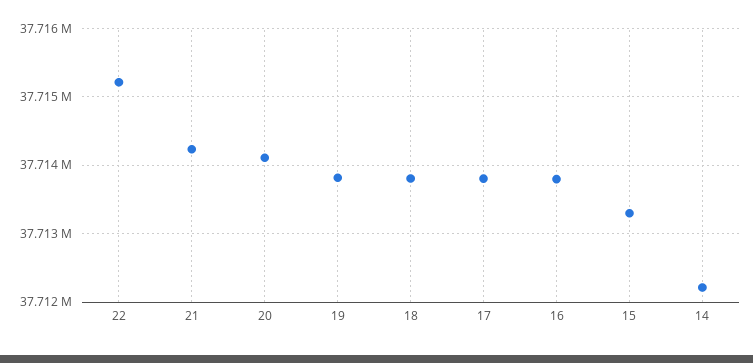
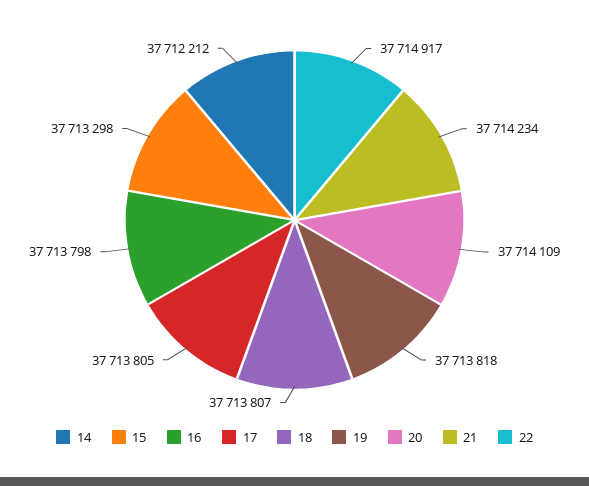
  {
-   "22": 37715200,
+   "22": 37714917,
    "21": 37714234,
    "20": 37714109,
    "19": 37713818,
    "18": 37713807,
    "17": 37713805,
    "16": 37713798,
    "15": 37713298,
    "14": 37712212
  }

